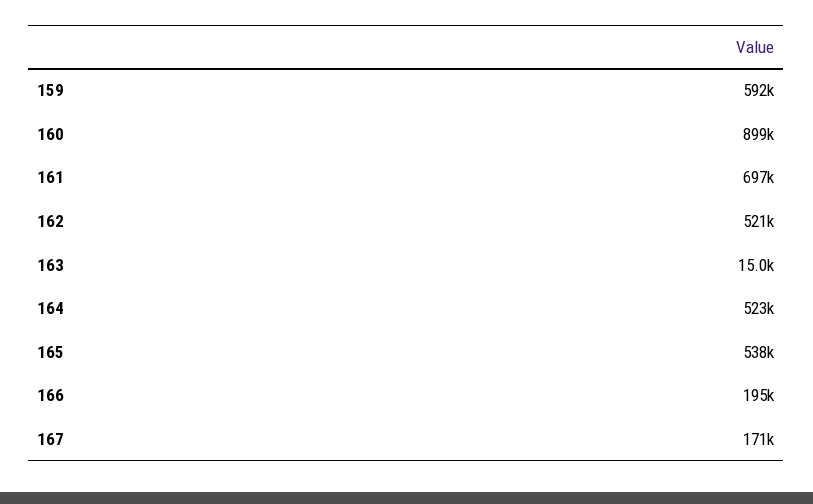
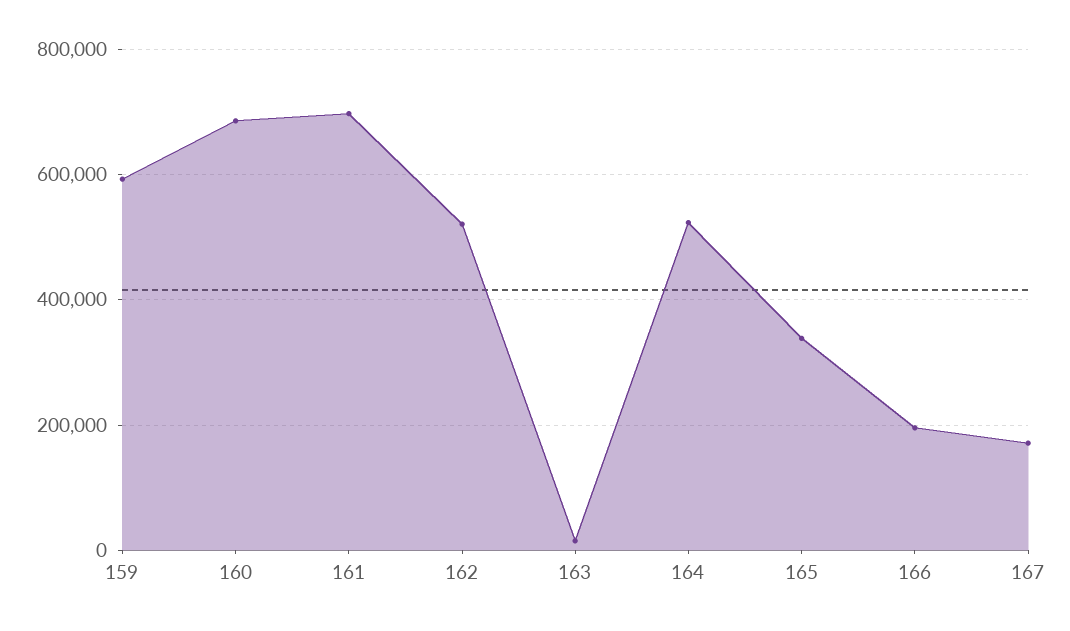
  {
    "159": 592000,
-   "160": 899000,
+   "160": 680000,
    "161": 697000,
    "162": 521000,
    "163": 15000,
    "164": 523000,
-   "165": 538000,
+   "165": 340000,
    "166": 195000,
    "167": 171000
  }

